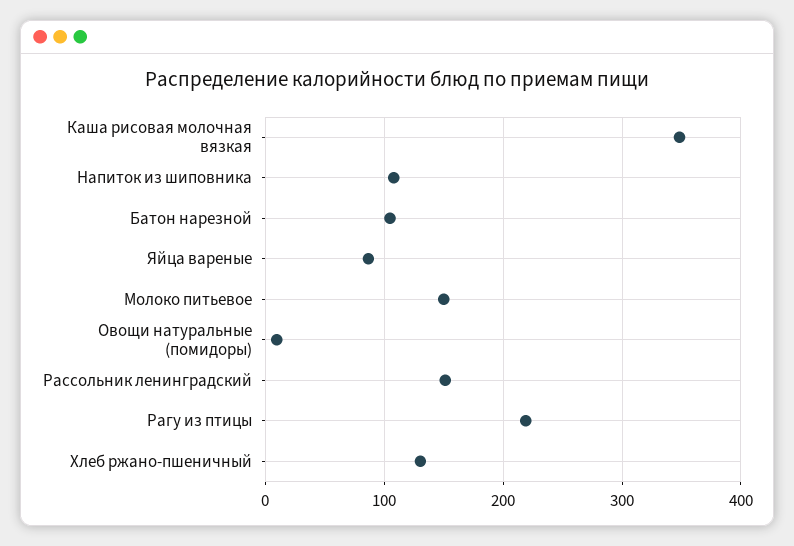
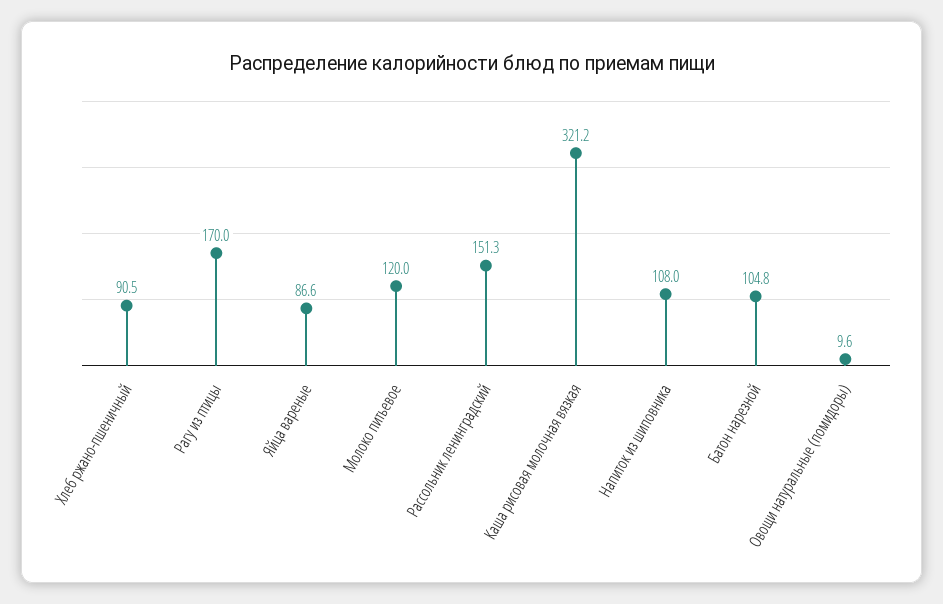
  {
-   "Каша рисовая молочная вязкая": 350,
+   "Каша рисовая молочная вязкая": 321.2,
    "Напиток из шиповника": 108,
    "Батон нарезной": 104.8,
    "Яйца вареные": 86.6,
-   "Молоко питьевое": 150,
+   "Молоко питьевое": 120,
    "Овощи натуральные (помидоры)": 9.6,
    "Рассольник ленинградский": 151.3,
-   "Рагу из птицы": 220,
+   "Рагу из птицы": 170,
-   "Хлеб ржано-пшеничный": 130
+   "Хлеб ржано-пшеничный": 90.5
  }

